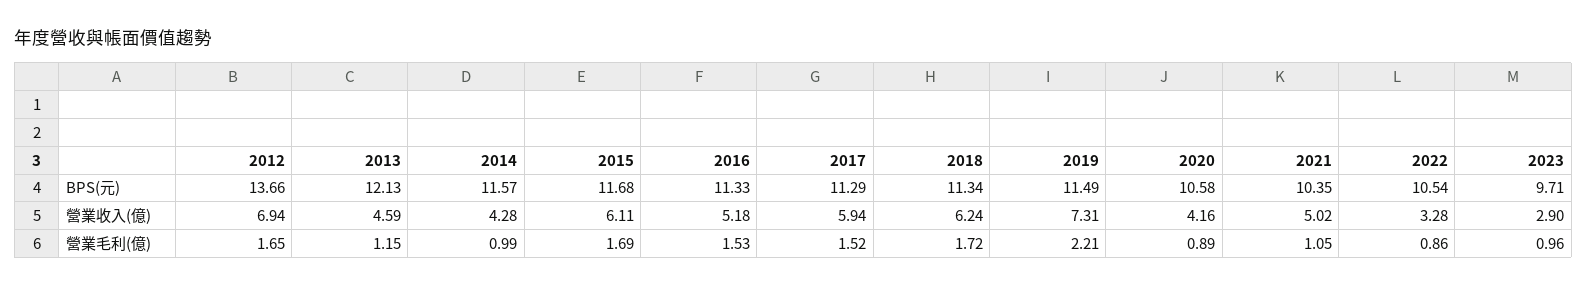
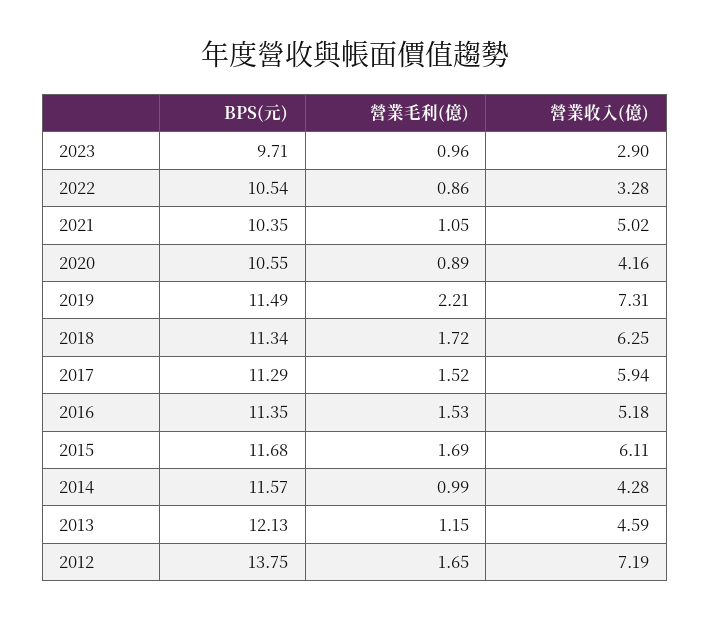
  {
    "2012": {
-     "BPS(元)": 13.66,
+     "BPS(元)": 13.75,
-     "營業收入(億)": 6.94,
+     "營業收入(億)": 7.19,
      "營業毛利(億)": 1.65
    },
    "2013": {
      "BPS(元)": 12.13,
      "營業收入(億)": 4.59,
      "營業毛利(億)": 1.15
    },
    "2014": {
      "BPS(元)": 11.57,
      "營業收入(億)": 4.28,
      "營業毛利(億)": 0.99
    },
    "2015": {
      "BPS(元)": 11.68,
      "營業收入(億)": 6.11,
      "營業毛利(億)": 1.69
    },
    "2016": {
-     "BPS(元)": 11.33,
+     "BPS(元)": 11.35,
      "營業收入(億)": 5.18,
      "營業毛利(億)": 1.53
    },
    "2017": {
      "BPS(元)": 11.29,
      "營業收入(億)": 5.94,
      "營業毛利(億)": 1.52
    },
    "2018": {
      "BPS(元)": 11.34,
-     "營業收入(億)": 6.24,
+     "營業收入(億)": 6.25,
      "營業毛利(億)": 1.72
    },
    "2019": {
      "BPS(元)": 11.49,
      "營業收入(億)": 7.31,
      "營業毛利(億)": 2.21
    },
    "2020": {
-     "BPS(元)": 10.58,
+     "BPS(元)": 10.55,
      "營業收入(億)": 4.16,
      "營業毛利(億)": 0.89
    },
    "2021": {
      "BPS(元)": 10.35,
      "營業收入(億)": 5.02,
      "營業毛利(億)": 1.05
    },
    "2022": {
      "BPS(元)": 10.54,
      "營業收入(億)": 3.28,
      "營業毛利(億)": 0.86
    },
    "2023": {
      "BPS(元)": 9.71,
      "營業收入(億)": 2.9,
      "營業毛利(億)": 0.96
    }
  }

